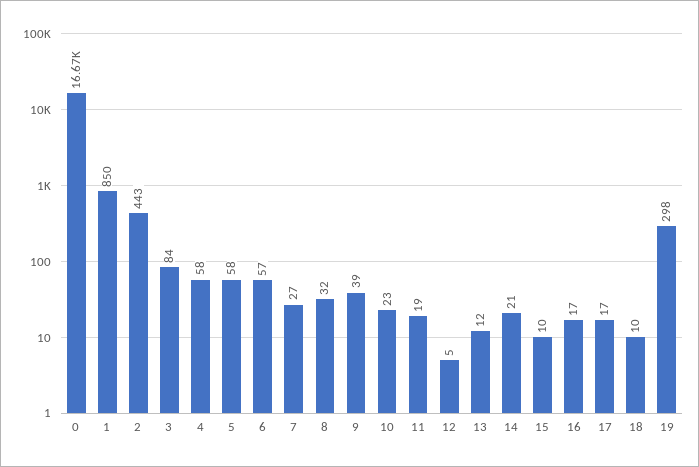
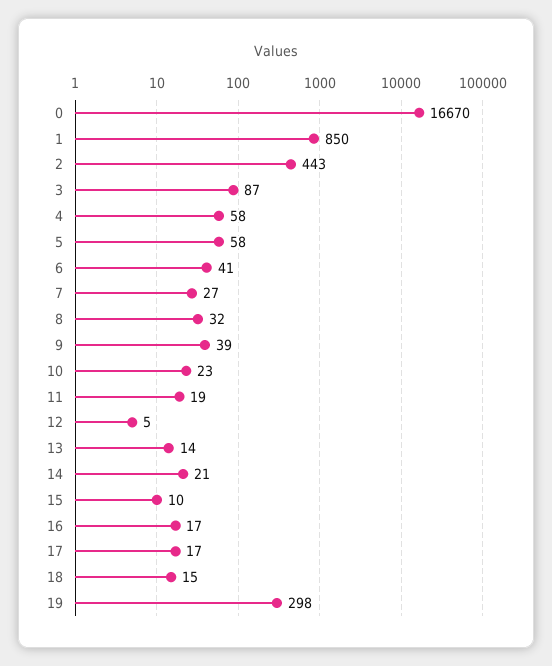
  {
    "0": 16670,
    "1": 850,
    "2": 443,
-   "3": 84,
+   "3": 87,
    "4": 58,
    "5": 58,
-   "6": 57,
+   "6": 41,
    "7": 27,
    "8": 32,
    "9": 39,
    "10": 23,
    "11": 19,
    "12": 5,
-   "13": 12,
+   "13": 14,
    "14": 21,
    "15": 10,
    "16": 17,
    "17": 17,
-   "18": 10,
+   "18": 15,
    "19": 298
  }

